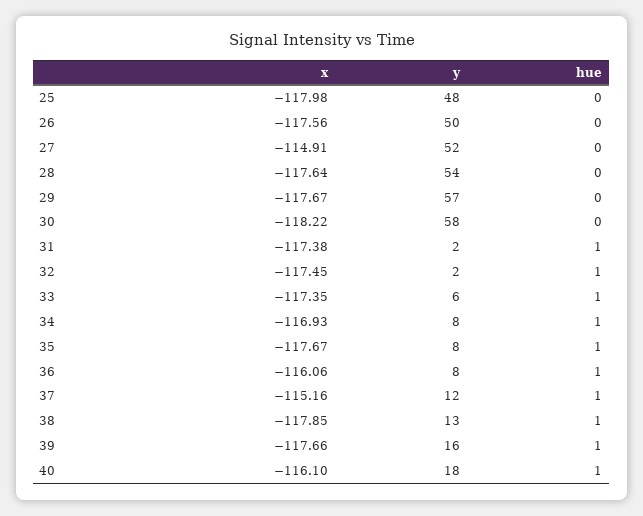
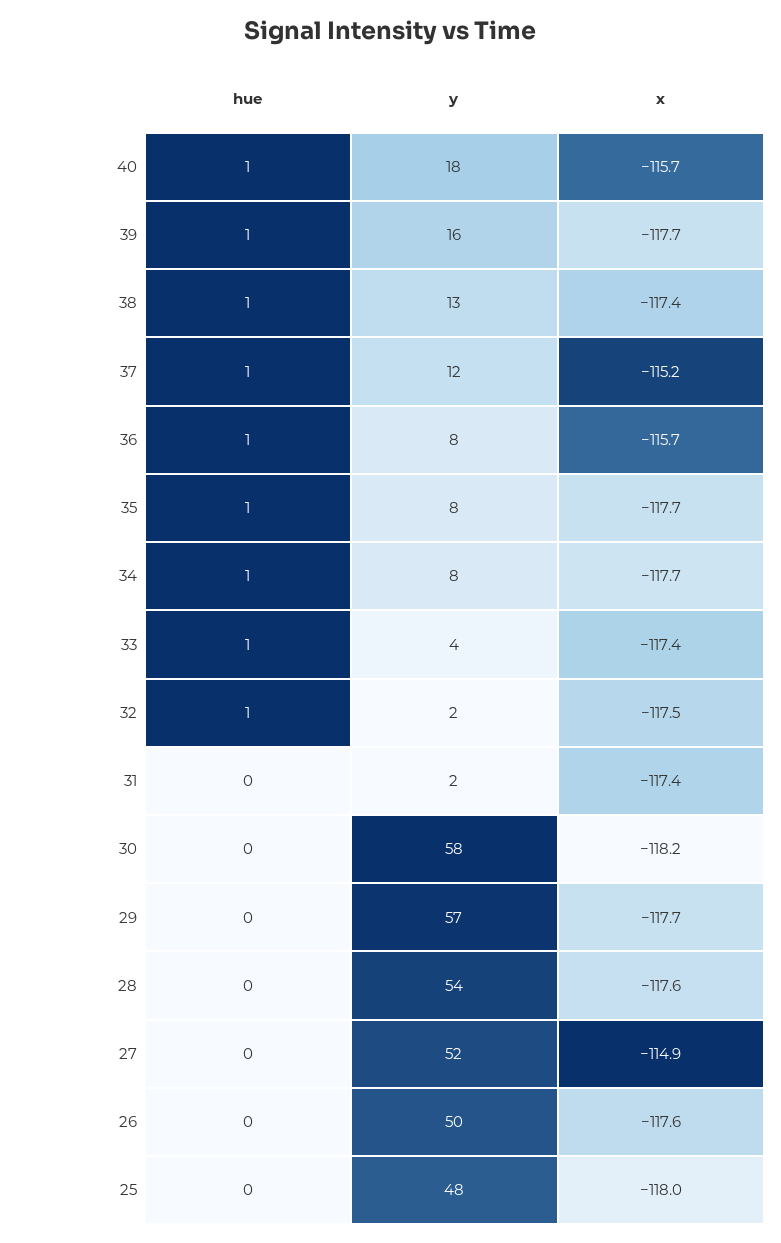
  {
    "x": {
      "25": -117.98,
      "26": -117.56,
      "27": -114.91,
      "28": -117.64,
      "29": -117.67,
      "30": -118.22,
      "31": -117.38,
      "32": -117.45,
      "33": -117.35,
-     "34": -116.93,
+     "34": -117.7,
      "35": -117.67,
-     "36": -116.06,
+     "36": -115.7,
      "37": -115.16,
-     "38": -117.85,
+     "38": -117.4,
      "39": -117.66,
-     "40": -116.1
+     "40": -115.7
    },
    "y": {
      "25": 48,
      "26": 50,
      "27": 52,
      "28": 54,
      "29": 57,
      "30": 58,
      "31": 2,
      "32": 2,
-     "33": 6,
+     "33": 4,
      "34": 8,
      "35": 8,
      "36": 8,
      "37": 12,
      "38": 13,
      "39": 16,
      "40": 18
    },
    "hue": {
      "25": 0,
      "26": 0,
      "27": 0,
      "28": 0,
      "29": 0,
      "30": 0,
-     "31": 1,
+     "31": 0,
      "32": 1,
      "33": 1,
      "34": 1,
      "35": 1,
      "36": 1,
      "37": 1,
      "38": 1,
      "39": 1,
      "40": 1
    }
  }

